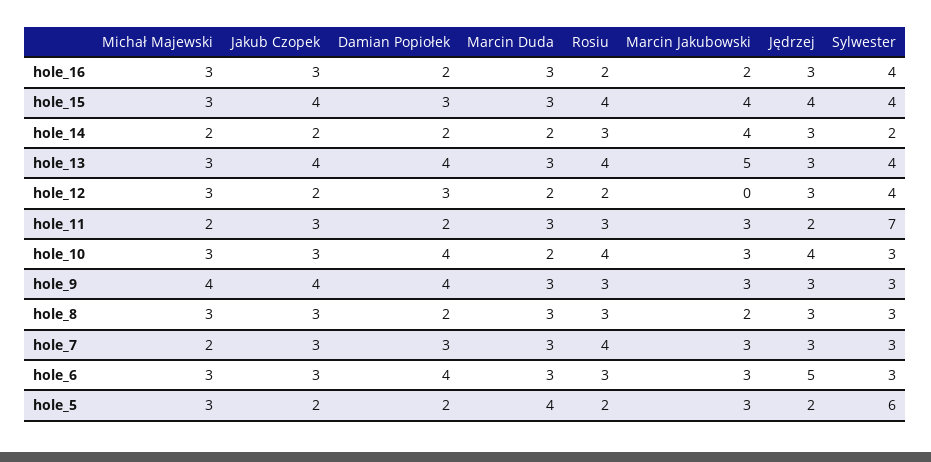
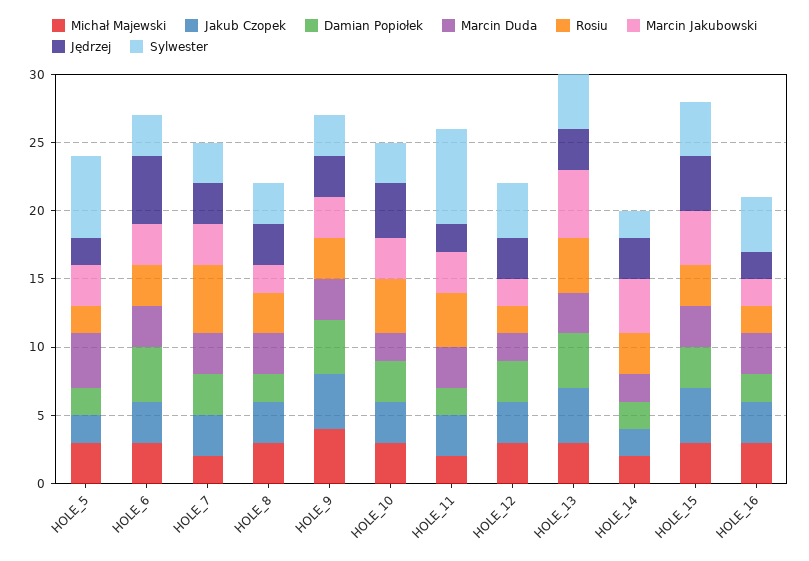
  {
    "Michał Majewski": {
      "hole_16": 3,
      "hole_15": 3,
      "hole_14": 2,
      "hole_13": 3,
      "hole_12": 3,
      "hole_11": 2,
      "hole_10": 3,
      "hole_9": 4,
      "hole_8": 3,
      "hole_7": 2,
      "hole_6": 3,
      "hole_5": 3
    },
    "Jakub Czopek": {
      "hole_16": 3,
      "hole_15": 4,
      "hole_14": 2,
      "hole_13": 4,
-     "hole_12": 2,
+     "hole_12": 3,
      "hole_11": 3,
      "hole_10": 3,
      "hole_9": 4,
      "hole_8": 3,
      "hole_7": 3,
      "hole_6": 3,
      "hole_5": 2
    },
    "Damian Popiołek": {
      "hole_16": 2,
      "hole_15": 3,
      "hole_14": 2,
      "hole_13": 4,
      "hole_12": 3,
      "hole_11": 2,
-     "hole_10": 4,
+     "hole_10": 3,
      "hole_9": 4,
      "hole_8": 2,
      "hole_7": 3,
      "hole_6": 4,
      "hole_5": 2
    },
    "Marcin Duda": {
      "hole_16": 3,
      "hole_15": 3,
      "hole_14": 2,
      "hole_13": 3,
      "hole_12": 2,
      "hole_11": 3,
      "hole_10": 2,
      "hole_9": 3,
      "hole_8": 3,
      "hole_7": 3,
      "hole_6": 3,
      "hole_5": 4
    },
    "Rosiu": {
      "hole_16": 2,
-     "hole_15": 4,
+     "hole_15": 3,
      "hole_14": 3,
      "hole_13": 4,
      "hole_12": 2,
-     "hole_11": 3,
+     "hole_11": 4,
      "hole_10": 4,
      "hole_9": 3,
      "hole_8": 3,
-     "hole_7": 4,
+     "hole_7": 5,
      "hole_6": 3,
      "hole_5": 2
    },
    "Marcin Jakubowski": {
      "hole_16": 2,
      "hole_15": 4,
      "hole_14": 4,
      "hole_13": 5,
-     "hole_12": 0,
+     "hole_12": 2,
      "hole_11": 3,
      "hole_10": 3,
      "hole_9": 3,
      "hole_8": 2,
      "hole_7": 3,
      "hole_6": 3,
      "hole_5": 3
    },
    "Jędrzej": {
-     "hole_16": 3,
+     "hole_16": 2,
      "hole_15": 4,
      "hole_14": 3,
      "hole_13": 3,
      "hole_12": 3,
      "hole_11": 2,
      "hole_10": 4,
      "hole_9": 3,
      "hole_8": 3,
      "hole_7": 3,
      "hole_6": 5,
      "hole_5": 2
    },
    "Sylwester": {
      "hole_16": 4,
      "hole_15": 4,
      "hole_14": 2,
      "hole_13": 4,
      "hole_12": 4,
      "hole_11": 7,
      "hole_10": 3,
      "hole_9": 3,
      "hole_8": 3,
      "hole_7": 3,
      "hole_6": 3,
      "hole_5": 6
    }
  }

